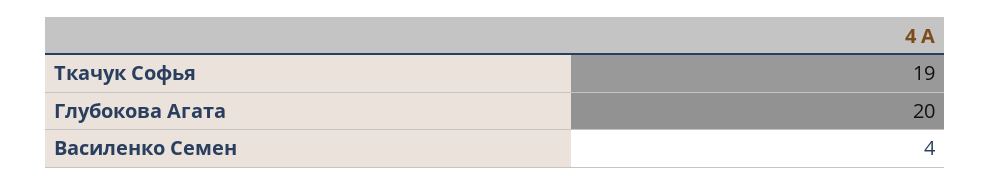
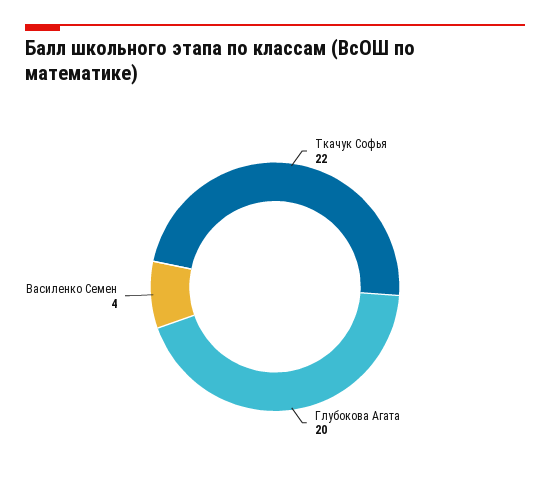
  {
-   "Ткачук Софья": 19,
+   "Ткачук Софья": 22,
    "Глубокова Агата": 20,
    "Василенко Семен": 4
  }

